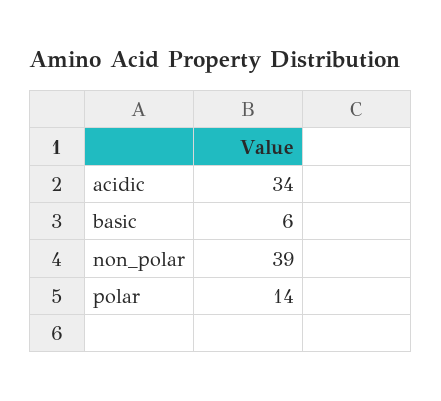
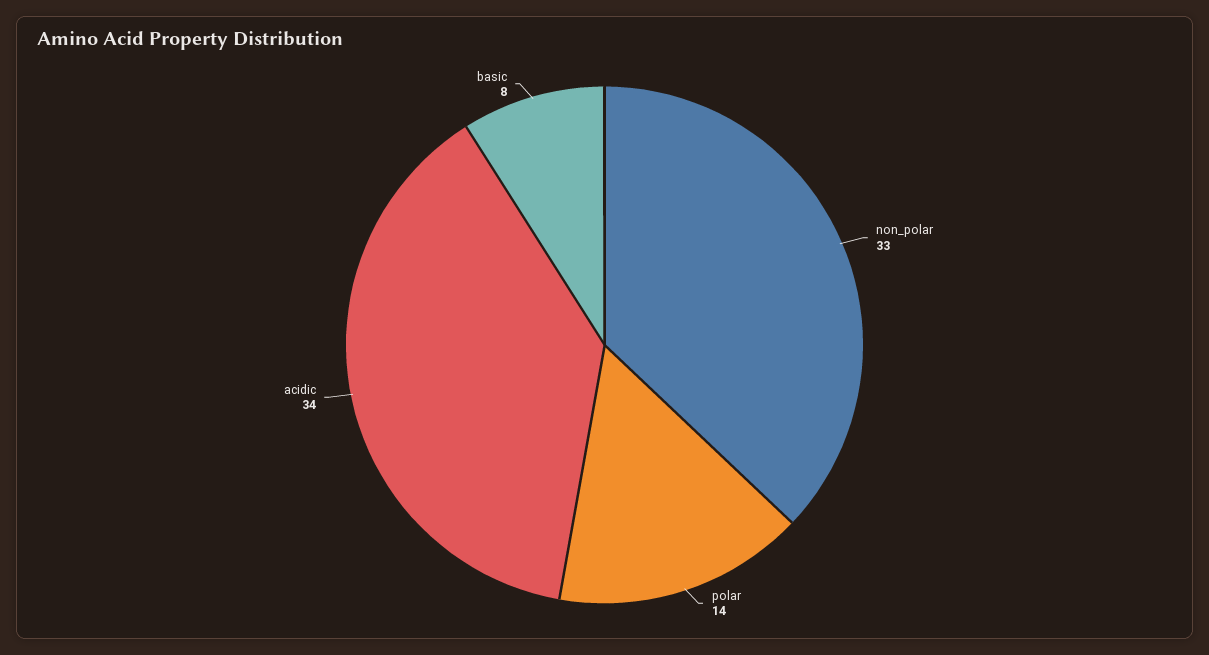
  {
    "acidic": 34,
-   "basic": 6,
+   "basic": 8,
-   "non_polar": 39,
+   "non_polar": 33,
    "polar": 14
  }

